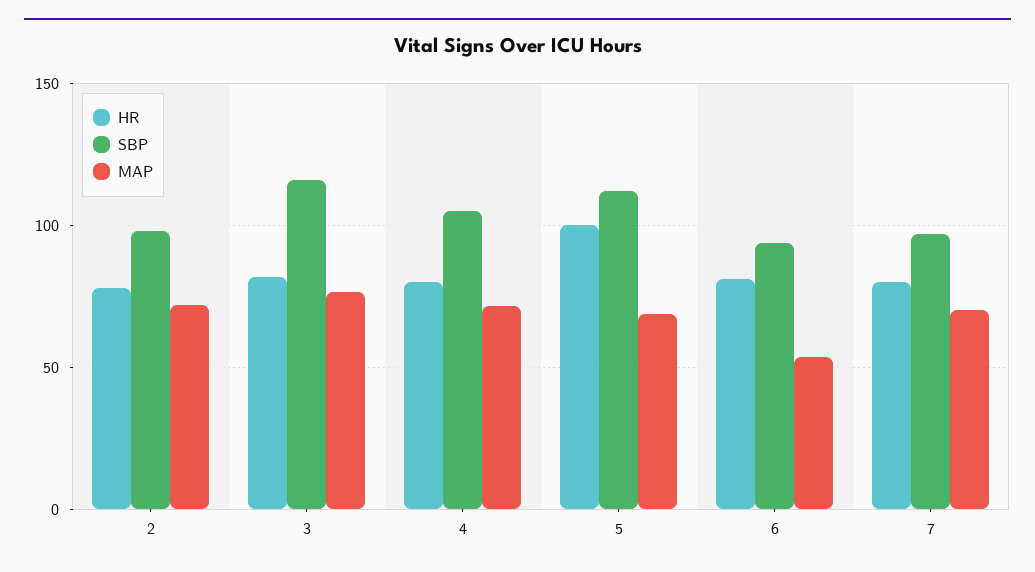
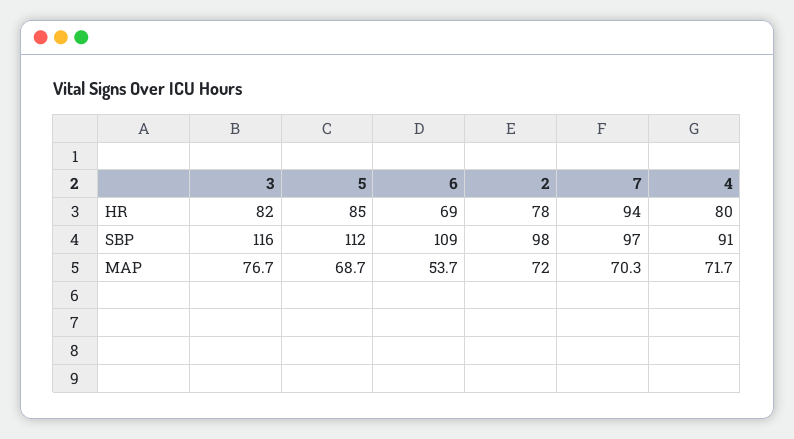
  {
    "HR": {
      "2": 78,
      "3": 82,
      "4": 80,
-     "5": 100,
+     "5": 85,
-     "6": 80,
+     "6": 69,
-     "7": 80
+     "7": 94
    },
    "SBP": {
      "2": 98,
      "3": 116,
-     "4": 105,
+     "4": 91,
      "5": 112,
-     "6": 95,
+     "6": 109,
      "7": 97
    },
    "MAP": {
      "2": 72,
      "3": 76.7,
      "4": 71.7,
      "5": 68.7,
      "6": 53.7,
      "7": 70.3
    }
  }

